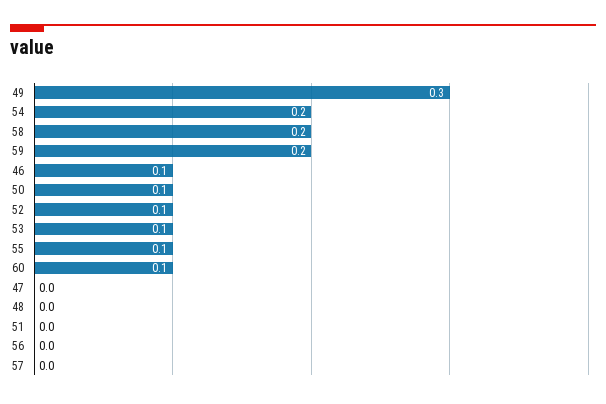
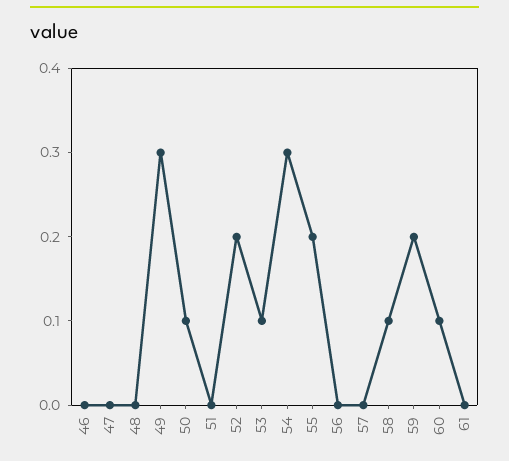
  {
    "49": 0.3,
-   "54": 0.2,
+   "54": 0.3,
-   "58": 0.2,
+   "58": 0.1,
    "59": 0.2,
-   "46": 0.1,
+   "46": 0,
    "50": 0.1,
-   "52": 0.1,
+   "52": 0.2,
    "53": 0.1,
-   "55": 0.1,
+   "55": 0.2,
    "60": 0.1,
    "47": 0,
    "48": 0,
    "51": 0,
    "56": 0,
-   "57": 0
+   "57": 0,
+   "61": 0
  }

